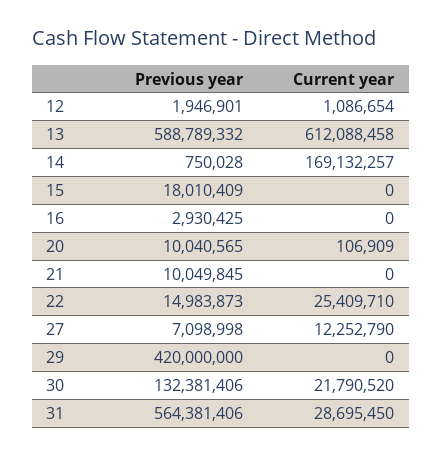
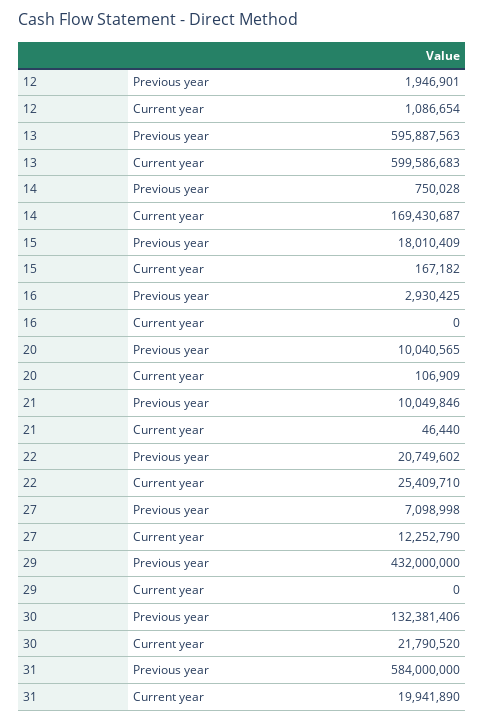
  {
    "Previous year": {
      "12": 1946901,
-     "13": 588789332,
+     "13": 595887563,
      "14": 750028,
      "15": 18010409,
      "16": 2930425,
      "20": 10040565,
-     "21": 10049845,
+     "21": 10049846,
-     "22": 14983873,
+     "22": 20749602,
      "27": 7098998,
-     "29": 420000000,
+     "29": 432000000,
      "30": 132381406,
-     "31": 564381406
+     "31": 584000000
    },
    "Current year": {
      "12": 1086654,
-     "13": 612088458,
+     "13": 599586683,
-     "14": 169132257,
+     "14": 169430687,
-     "15": 0,
+     "15": 167182,
      "16": 0,
      "20": 106909,
-     "21": 0,
+     "21": 46440,
      "22": 25409710,
      "27": 12252790,
      "29": 0,
      "30": 21790520,
-     "31": 28695450
+     "31": 19941890
    }
  }

